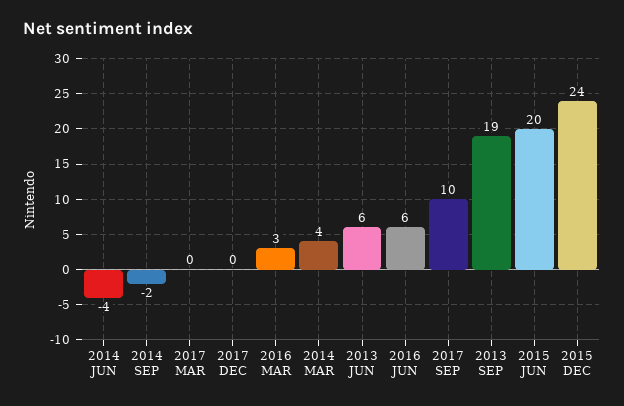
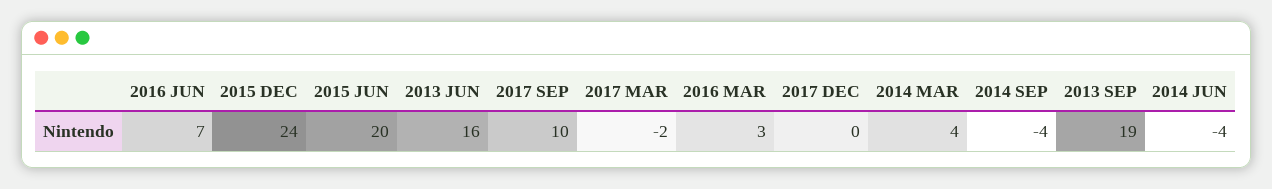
  {
    "2014 JUN": -4,
-   "2014 SEP": -2,
+   "2014 SEP": -4,
-   "2017 MAR": 0,
+   "2017 MAR": -2,
    "2017 DEC": 0,
    "2016 MAR": 3,
    "2014 MAR": 4,
-   "2013 JUN": 6,
+   "2013 JUN": 16,
-   "2016 JUN": 6,
+   "2016 JUN": 7,
    "2017 SEP": 10,
    "2013 SEP": 19,
    "2015 JUN": 20,
    "2015 DEC": 24
  }

